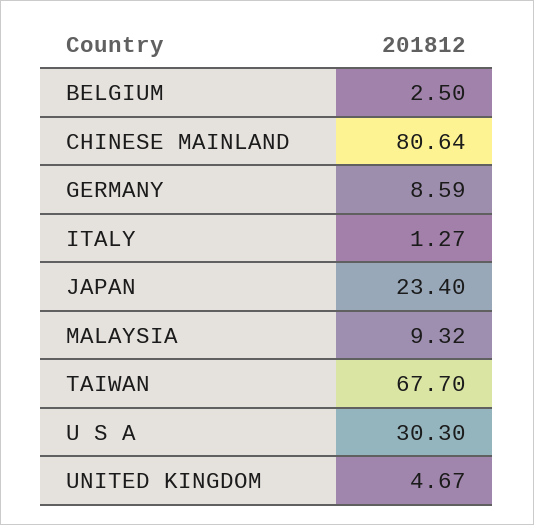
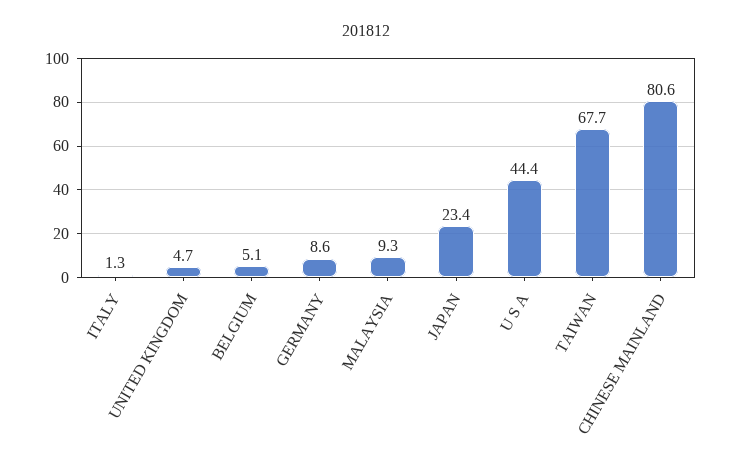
  {
-   "BELGIUM": 2.5,
+   "BELGIUM": 5.1,
    "CHINESE MAINLAND": 80.64,
    "GERMANY": 8.59,
    "ITALY": 1.27,
    "JAPAN": 23.4,
    "MALAYSIA": 9.32,
    "TAIWAN": 67.7,
-   "U S A": 30.3,
+   "U S A": 44.4,
    "UNITED KINGDOM": 4.67
  }

